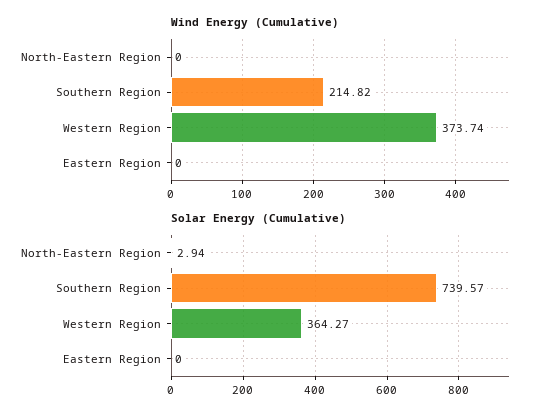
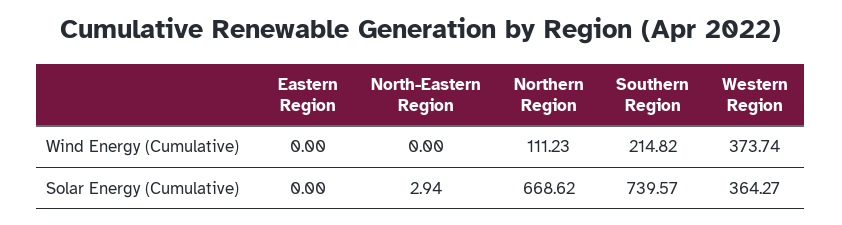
  {
    "Wind Energy (Cumulative)": {
      "North-Eastern Region": 0,
      "Southern Region": 214.82,
      "Western Region": 373.74,
-     "Eastern Region": 0
+     "Eastern Region": 0,
+     "Northern Region": 111.23
    },
    "Solar Energy (Cumulative)": {
      "North-Eastern Region": 2.94,
      "Southern Region": 739.57,
      "Western Region": 364.27,
-     "Eastern Region": 0
+     "Eastern Region": 0,
+     "Northern Region": 668.62
    }
  }

